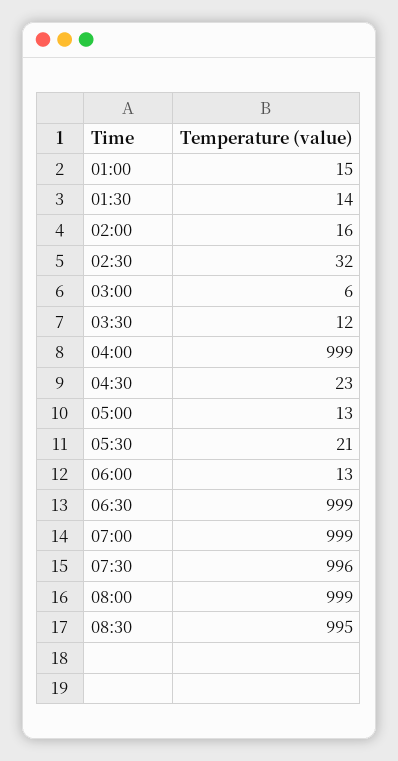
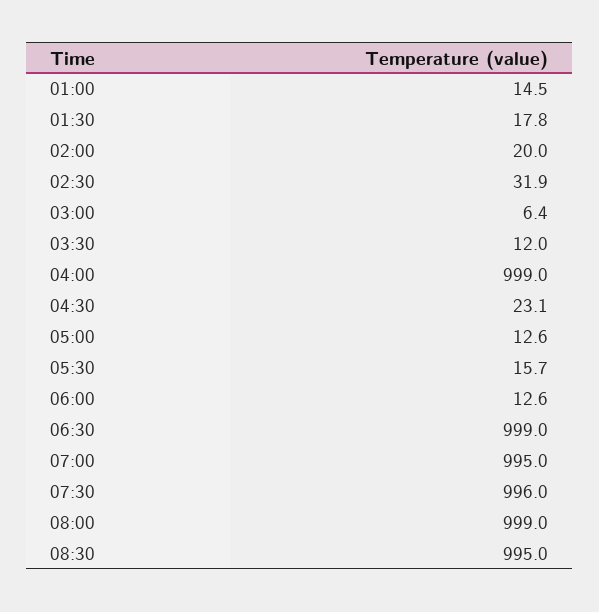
  {
    "01:00": 14.5,
-   "01:30": 14,
+   "01:30": 17.8,
-   "02:00": 16,
+   "02:00": 20,
    "02:30": 31.9,
    "03:00": 6.4,
    "03:30": 12,
    "04:00": 999,
    "04:30": 23.1,
    "05:00": 12.6,
-   "05:30": 21,
+   "05:30": 15.7,
    "06:00": 12.6,
    "06:30": 999,
-   "07:00": 999,
+   "07:00": 995,
    "07:30": 996,
    "08:00": 999,
    "08:30": 995
  }

